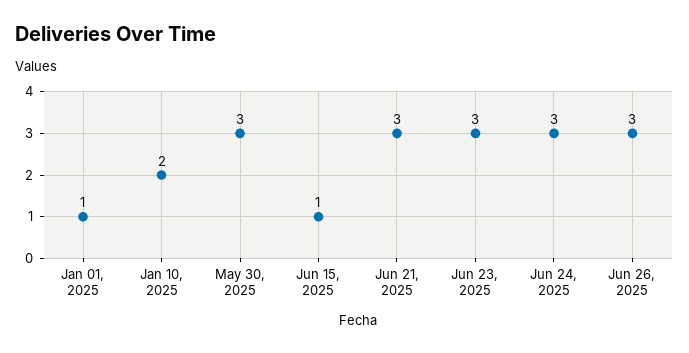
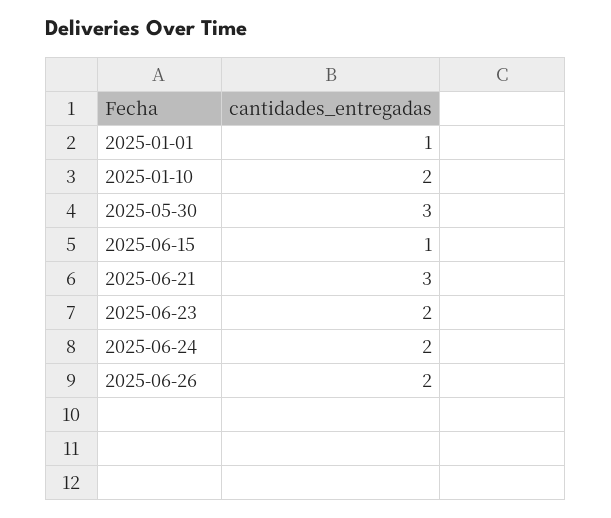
  {
    "Jan 01, 2025": 1,
    "Jan 10, 2025": 2,
    "May 30, 2025": 3,
    "Jun 15, 2025": 1,
    "Jun 21, 2025": 3,
-   "Jun 23, 2025": 3,
+   "Jun 23, 2025": 2,
-   "Jun 24, 2025": 3,
+   "Jun 24, 2025": 2,
-   "Jun 26, 2025": 3
+   "Jun 26, 2025": 2
  }

